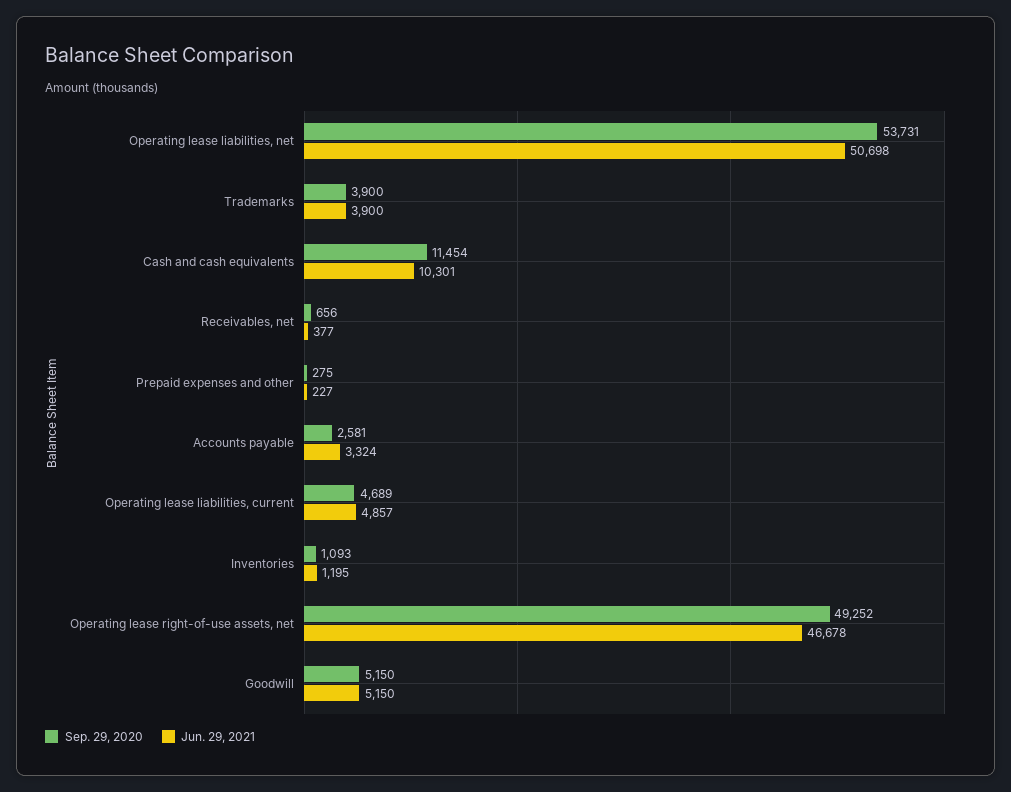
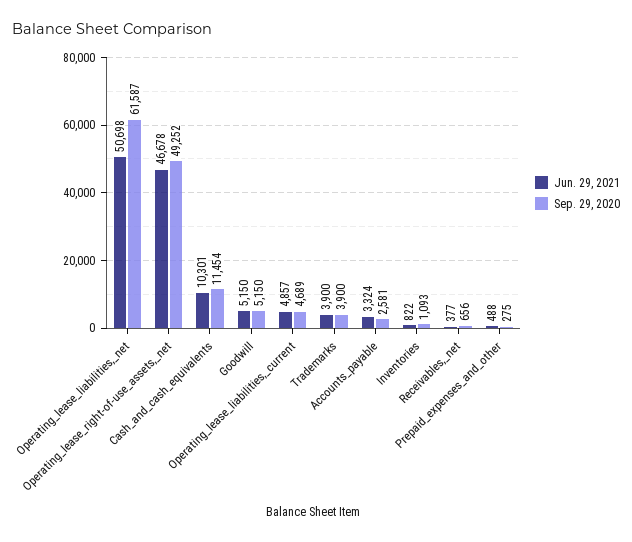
  {
    "Sep. 29, 2020": {
-     "Operating lease liabilities, net": 53731,
+     "Operating lease liabilities, net": 61587,
      "Trademarks": 3900,
      "Cash and cash equivalents": 11454,
      "Receivables, net": 656,
      "Prepaid expenses and other": 275,
      "Accounts payable": 2581,
      "Operating lease liabilities, current": 4689,
      "Inventories": 1093,
      "Operating lease right-of-use assets, net": 49252,
      "Goodwill": 5150
    },
    "Jun. 29, 2021": {
      "Operating lease liabilities, net": 50698,
      "Trademarks": 3900,
      "Cash and cash equivalents": 10301,
      "Receivables, net": 377,
-     "Prepaid expenses and other": 227,
+     "Prepaid expenses and other": 488,
      "Accounts payable": 3324,
      "Operating lease liabilities, current": 4857,
-     "Inventories": 1195,
+     "Inventories": 822,
      "Operating lease right-of-use assets, net": 46678,
      "Goodwill": 5150
    }
  }

